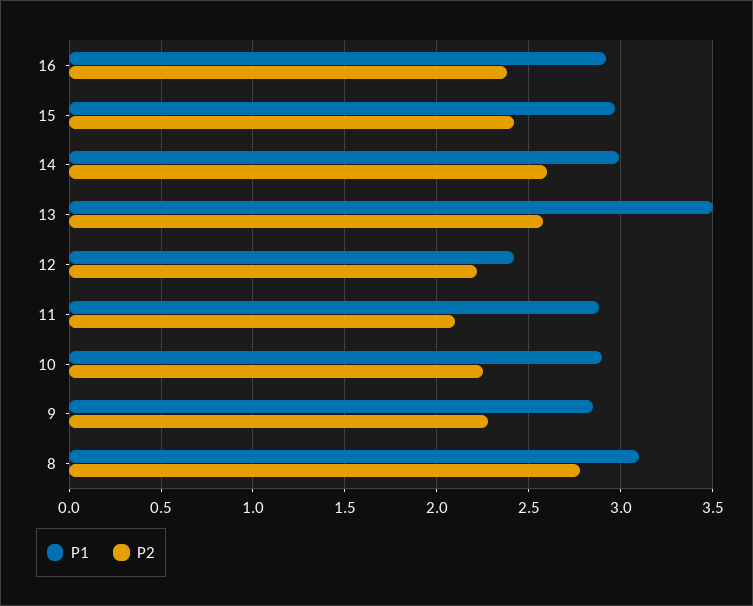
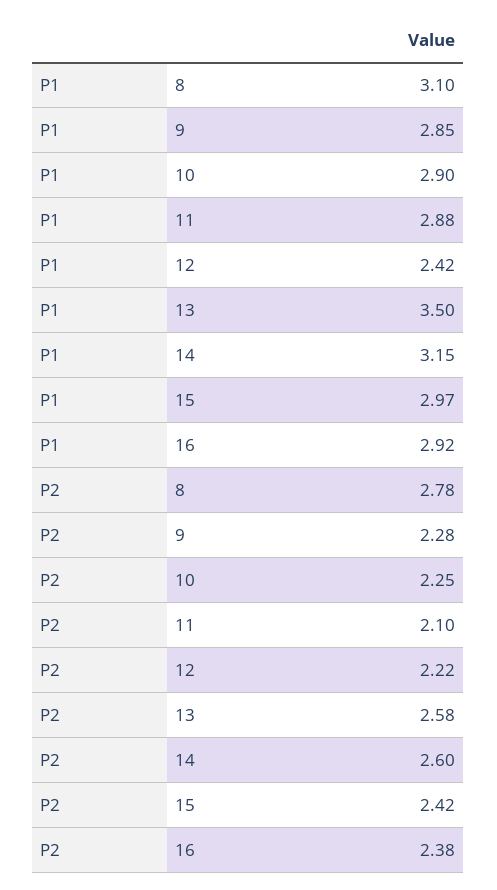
  {
    "P1": {
      "16": 2.92,
      "15": 2.97,
-     "14": 3,
+     "14": 3.15,
      "13": 3.5,
      "12": 2.42,
      "11": 2.88,
      "10": 2.9,
      "9": 2.85,
      "8": 3.1
    },
    "P2": {
      "16": 2.38,
      "15": 2.42,
      "14": 2.6,
      "13": 2.58,
      "12": 2.22,
      "11": 2.1,
      "10": 2.25,
      "9": 2.28,
      "8": 2.78
    }
  }

